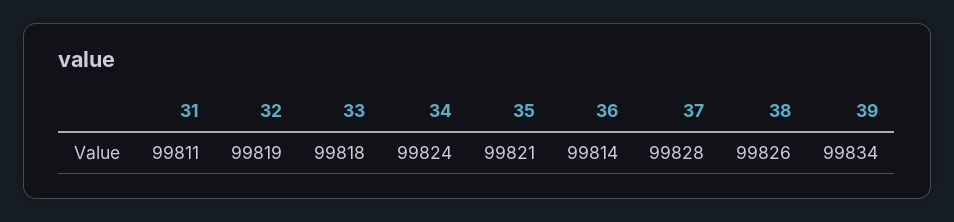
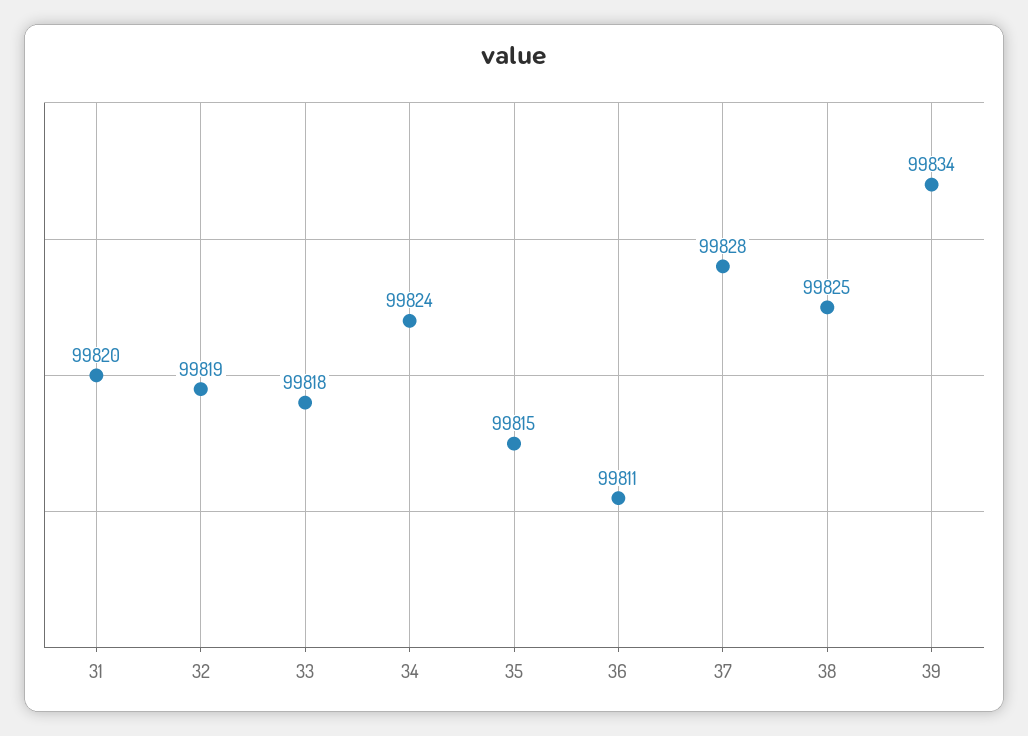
  {
-   "31": 99811,
+   "31": 99820,
    "32": 99819,
    "33": 99818,
    "34": 99824,
-   "35": 99821,
+   "35": 99815,
-   "36": 99814,
+   "36": 99811,
    "37": 99828,
-   "38": 99826,
+   "38": 99825,
    "39": 99834
  }

